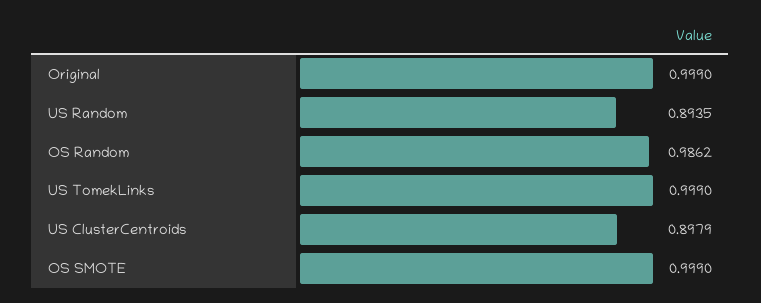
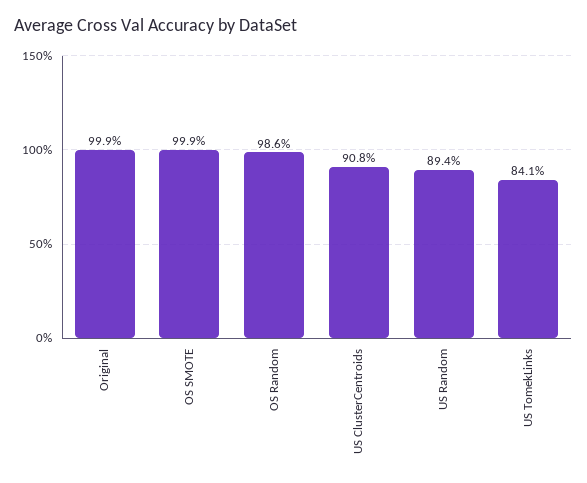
  {
    "Original": 0.999,
    "US Random": 0.8935,
    "OS Random": 0.9862,
-   "US TomekLinks": 0.999,
+   "US TomekLinks": 0.841,
-   "US ClusterCentroids": 0.8979,
+   "US ClusterCentroids": 0.908,
    "OS SMOTE": 0.999
  }

